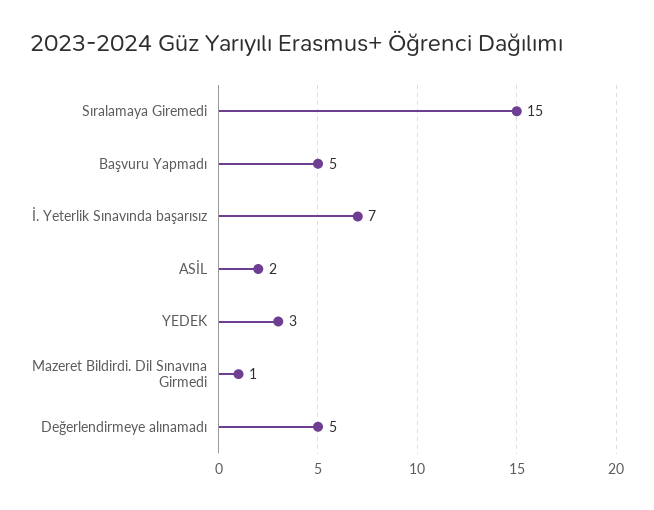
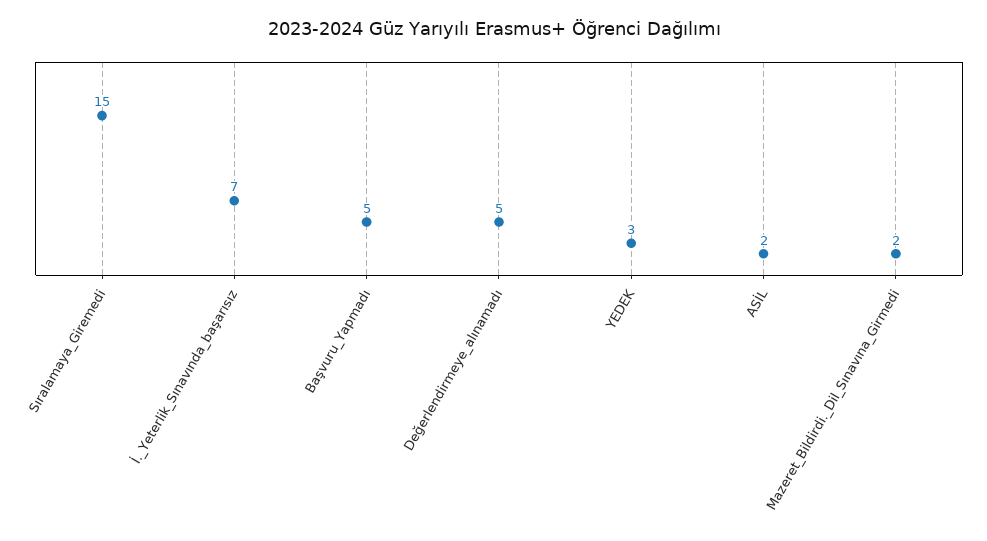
  {
    "Sıralamaya Giremedi": 15,
    "Başvuru Yapmadı": 5,
    "İ. Yeterlik Sınavında başarısız": 7,
    "ASİL": 2,
    "YEDEK": 3,
-   "Mazeret Bildirdi. Dil Sınavına Girmedi": 1,
+   "Mazeret Bildirdi. Dil Sınavına Girmedi": 2,
    "Değerlendirmeye alınamadı": 5
  }

